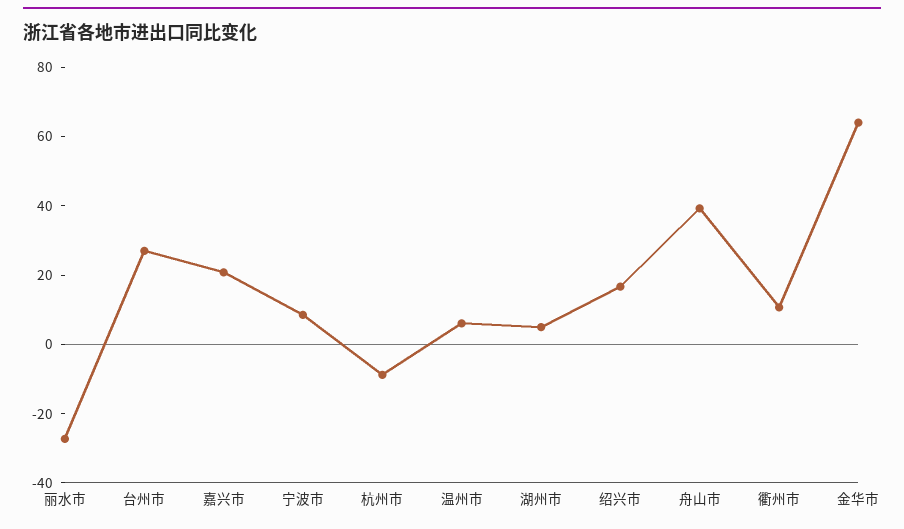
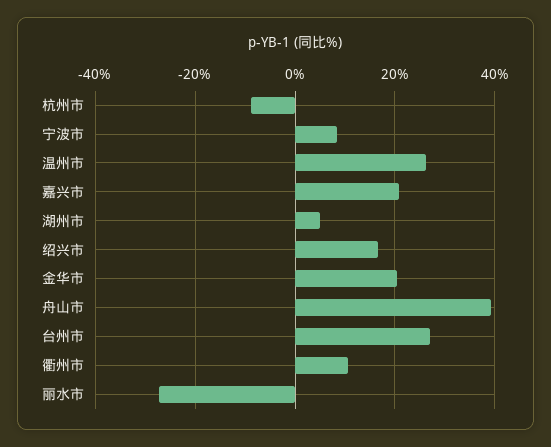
  {
    "丽水市": -28,
    "台州市": 28,
    "嘉兴市": 20,
    "宁波市": 8,
    "杭州市": -8,
-   "温州市": 5,
+   "温州市": 26,
    "湖州市": 6,
    "绍兴市": 16,
    "舟山市": 40,
    "衢州市": 10,
-   "金华市": 65
+   "金华市": 20
  }

